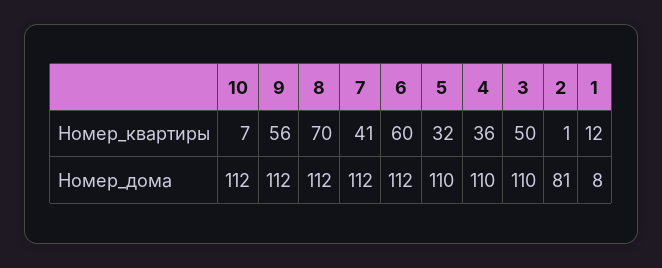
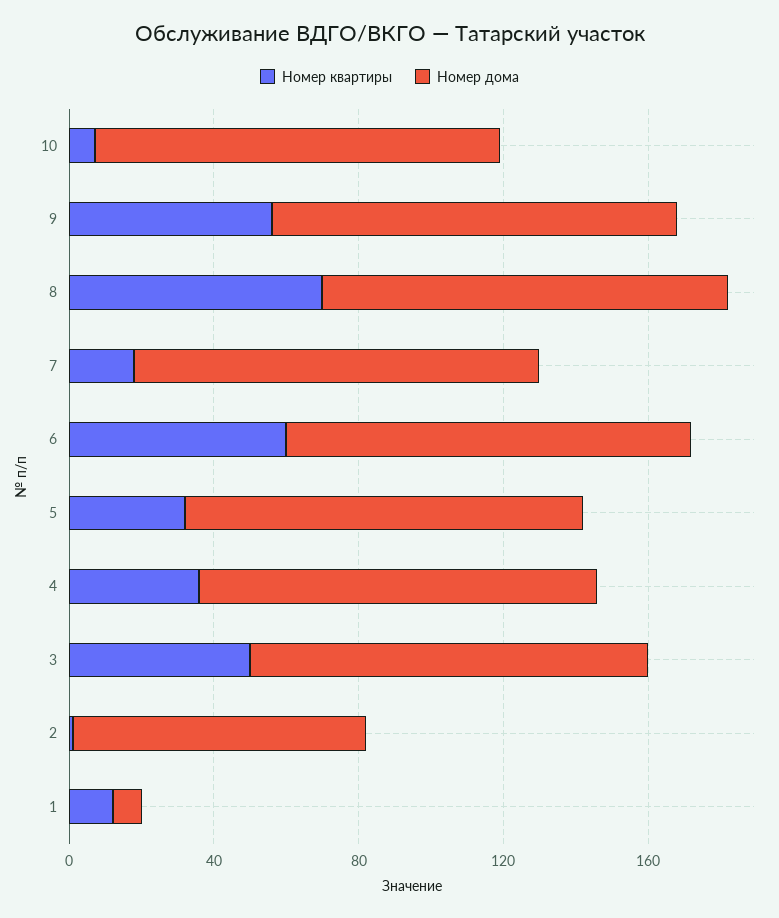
  {
    "Номер_квартиры": {
      "10": 7,
      "9": 56,
      "8": 70,
-     "7": 41,
+     "7": 20,
      "6": 60,
      "5": 32,
      "4": 36,
      "3": 50,
      "2": 1,
      "1": 12
    },
    "Номер_дома": {
      "10": 112,
      "9": 112,
      "8": 112,
      "7": 112,
      "6": 112,
      "5": 110,
      "4": 110,
      "3": 110,
      "2": 81,
      "1": 8
    }
  }

